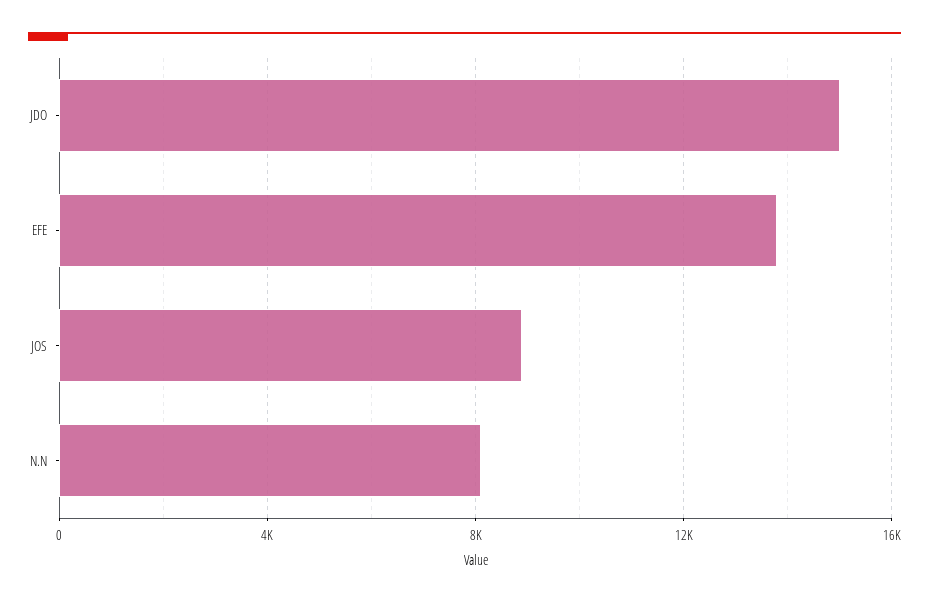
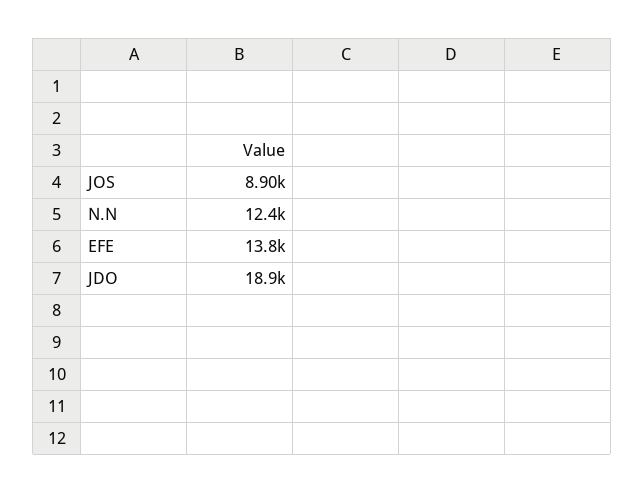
  {
-   "JDO": 15000,
+   "JDO": 18900,
    "EFE": 13800,
    "JOS": 8900,
-   "N.N": 8000
+   "N.N": 12400
  }

